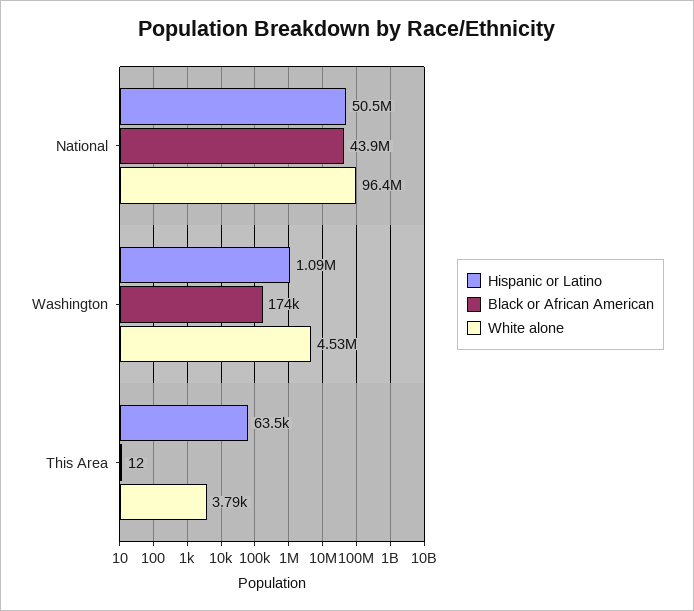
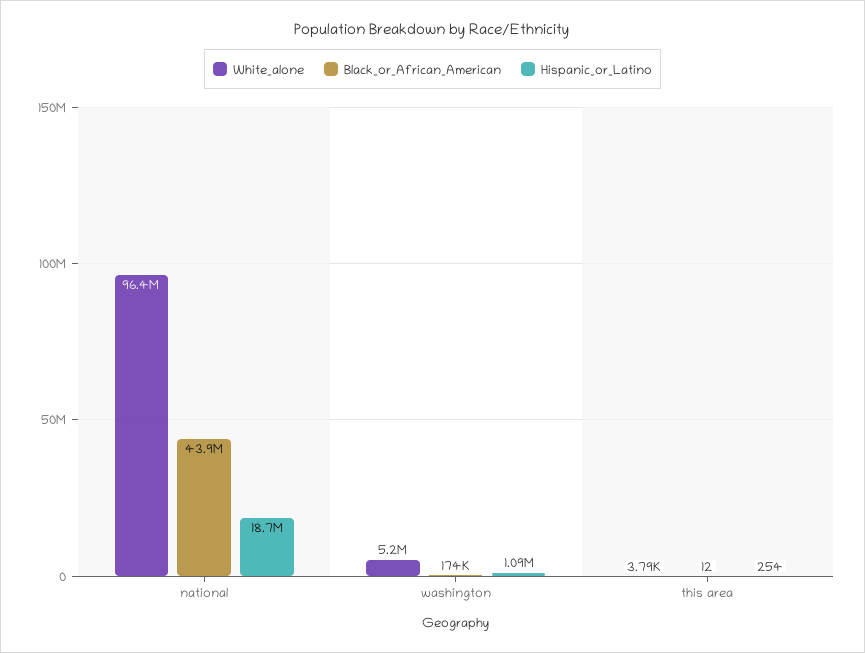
  {
    "Hispanic or Latino": {
-     "National": 50500000,
+     "National": 18700000,
      "Washington": 1090000,
-     "This Area": 63500
+     "This Area": 254
    },
    "Black or African American": {
      "National": 43900000,
      "Washington": 174000,
      "This Area": 12
    },
    "White alone": {
      "National": 96400000,
-     "Washington": 4530000,
+     "Washington": 5200000,
      "This Area": 3790
    }
  }

